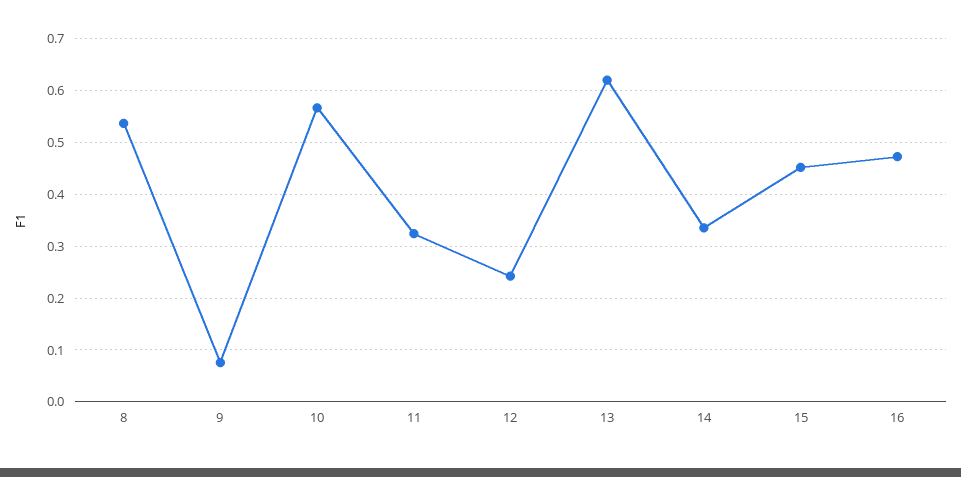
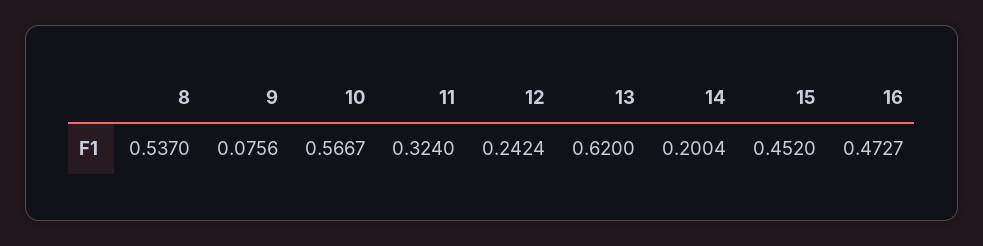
  {
    "8": 0.537,
    "9": 0.0756,
    "10": 0.5667,
    "11": 0.324,
    "12": 0.2424,
    "13": 0.62,
-   "14": 0.34,
+   "14": 0.2004,
    "15": 0.452,
    "16": 0.4727
  }

